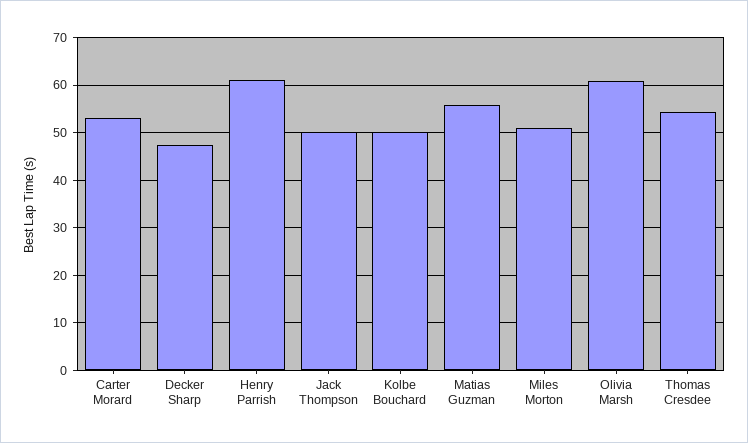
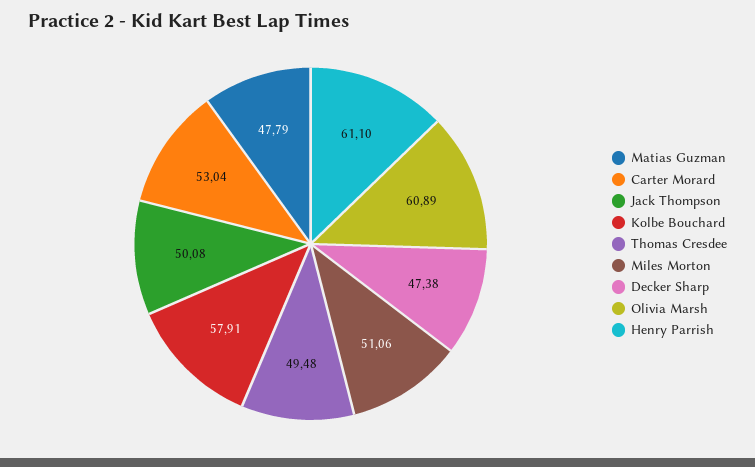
  {
    "Carter Morard": 53.04,
    "Decker Sharp": 47.38,
    "Henry Parrish": 61.1,
    "Jack Thompson": 50.08,
-   "Kolbe Bouchard": 50,
+   "Kolbe Bouchard": 57.91,
-   "Matias Guzman": 56,
+   "Matias Guzman": 47.79,
    "Miles Morton": 51.06,
    "Olivia Marsh": 60.89,
-   "Thomas Cresdee": 54
+   "Thomas Cresdee": 49.48
  }

